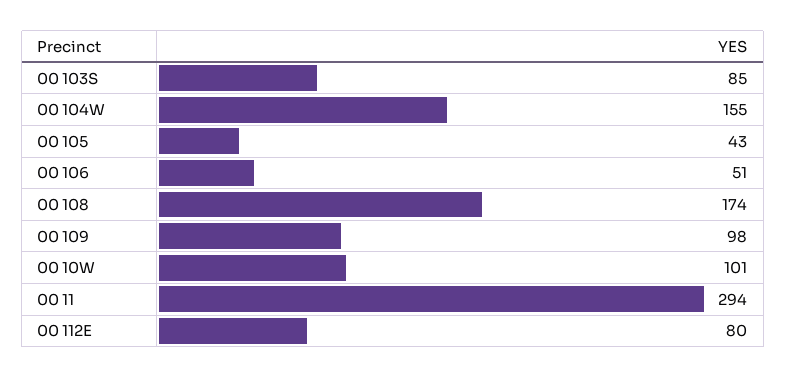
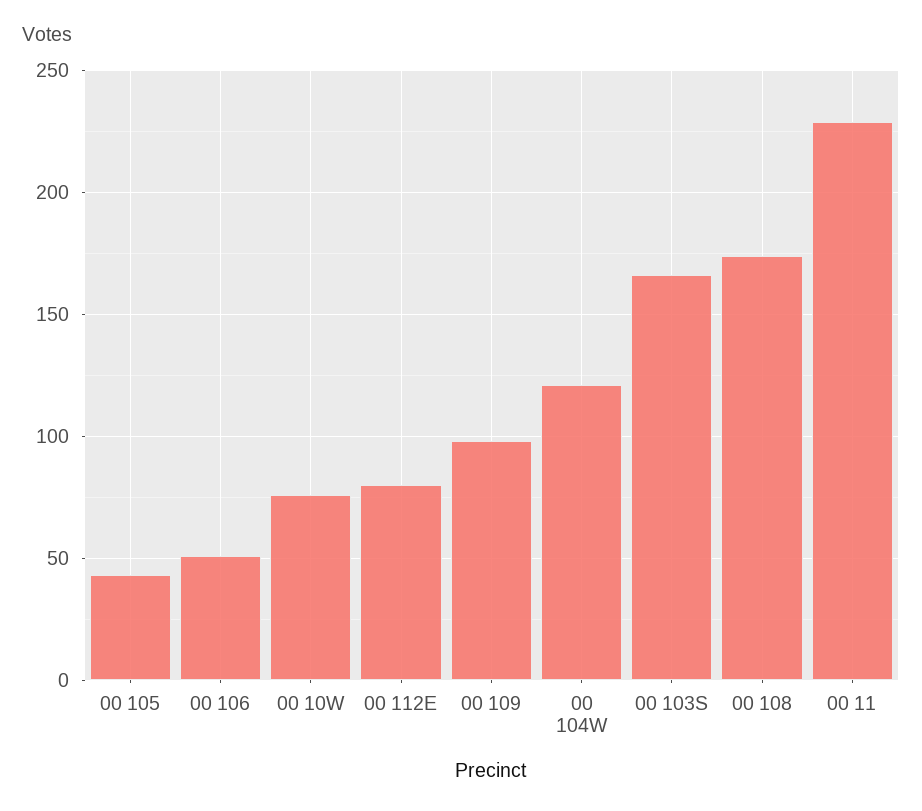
  {
-   "00 103S": 85,
+   "00 103S": 165,
-   "00 104W": 155,
+   "00 104W": 120,
    "00 105": 43,
    "00 106": 51,
    "00 108": 174,
    "00 109": 98,
-   "00 10W": 101,
+   "00 10W": 75,
-   "00 11": 294,
+   "00 11": 230,
    "00 112E": 80
  }

